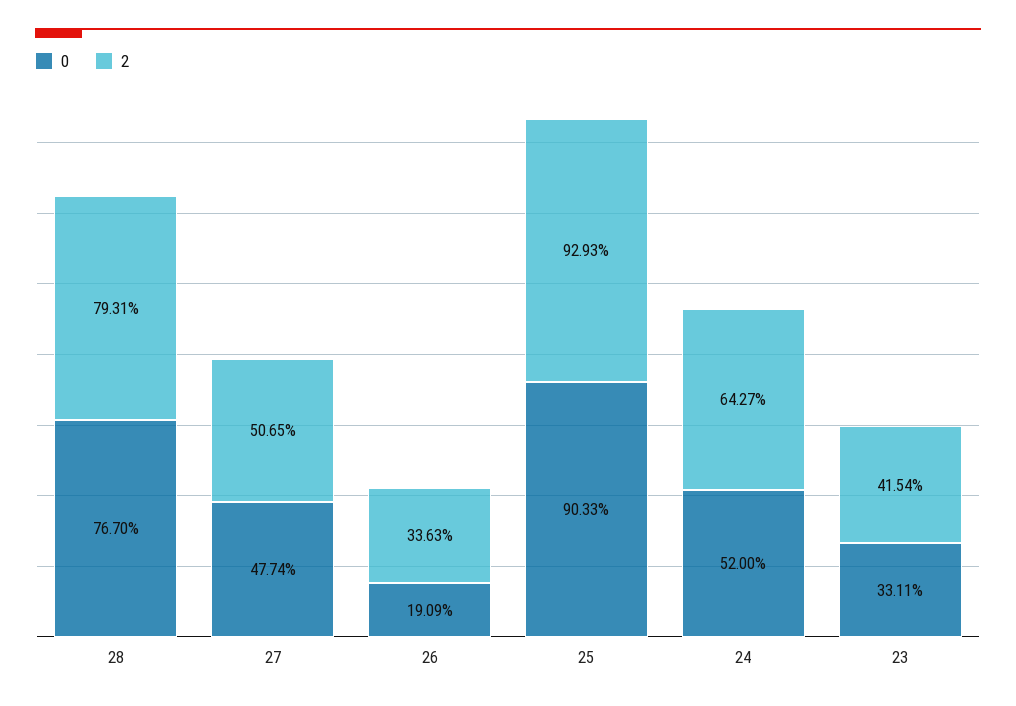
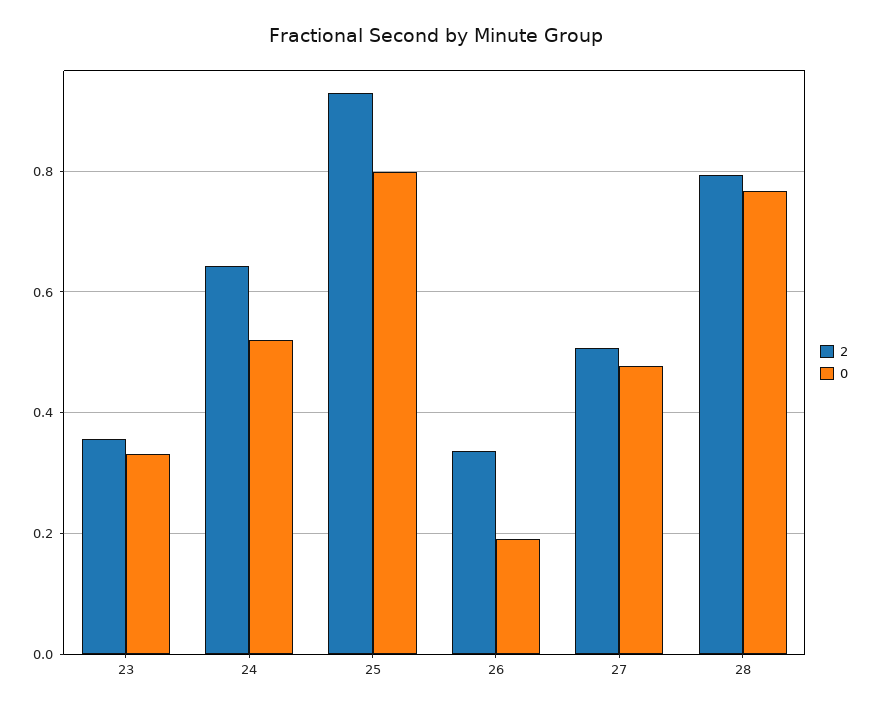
  {
    "0": {
      "28": 0.767,
      "27": 0.4774,
      "26": 0.1909,
-     "25": 0.9033,
+     "25": 0.8,
      "24": 0.52,
      "23": 0.3311
    },
    "2": {
      "28": 0.7931,
      "27": 0.5065,
      "26": 0.3363,
      "25": 0.9293,
      "24": 0.6427,
-     "23": 0.4154
+     "23": 0.36
    }
  }

